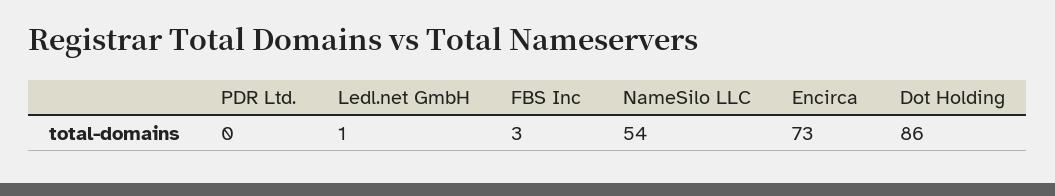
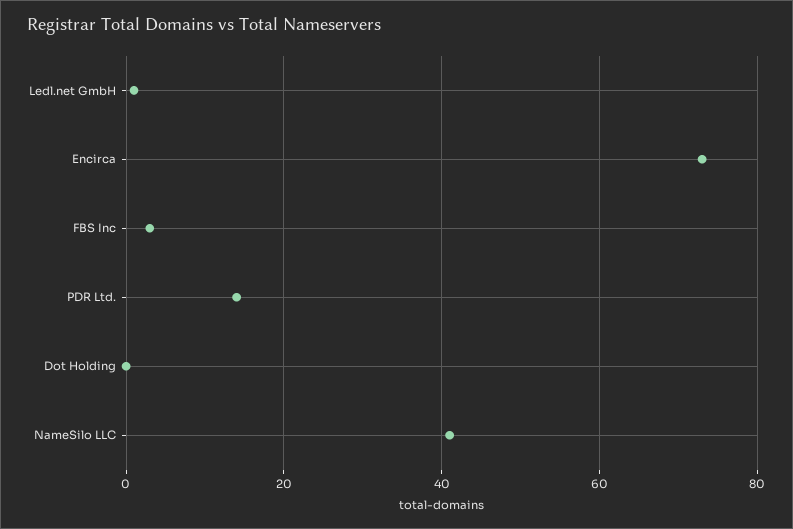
  {
-   "PDR Ltd.": 0,
+   "PDR Ltd.": 15,
    "Ledl.net GmbH": 1,
    "FBS Inc": 3,
-   "NameSilo LLC": 54,
+   "NameSilo LLC": 40,
    "Encirca": 73,
-   "Dot Holding": 86
+   "Dot Holding": 0
  }

